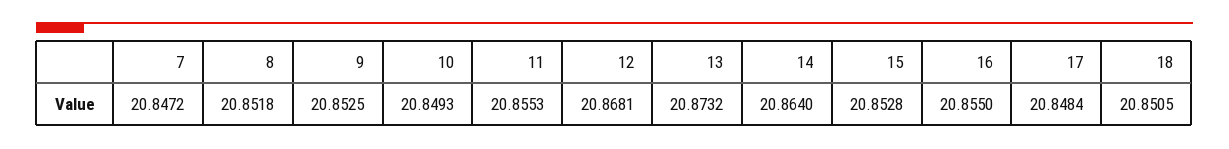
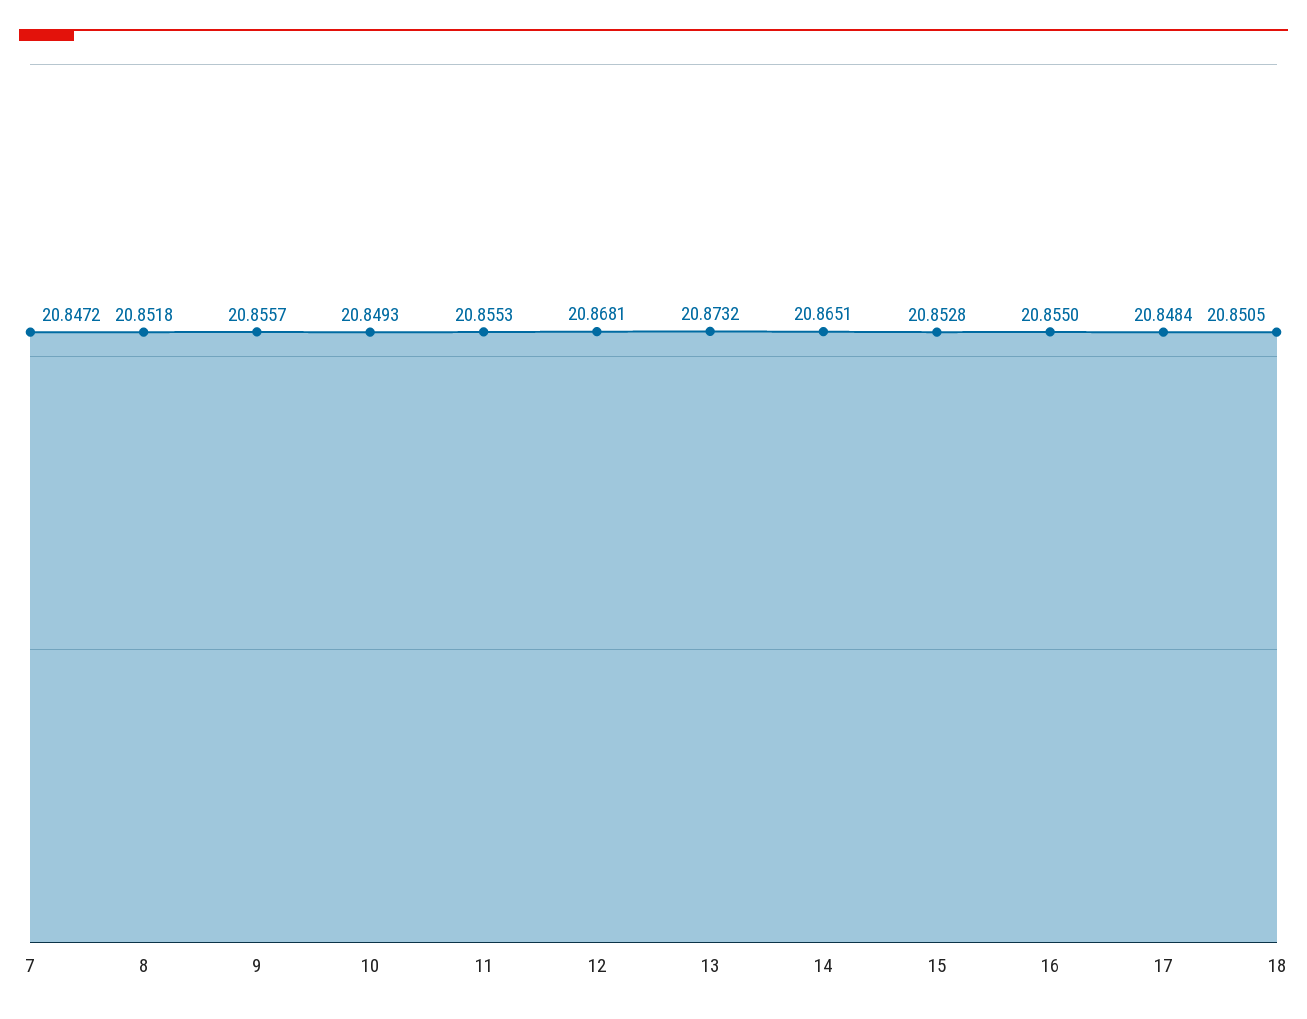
  {
    "7": 20.8472,
    "8": 20.8518,
-   "9": 20.8525,
+   "9": 20.8557,
    "10": 20.8493,
    "11": 20.8553,
    "12": 20.8681,
    "13": 20.8732,
-   "14": 20.864,
+   "14": 20.8651,
    "15": 20.8528,
    "16": 20.855,
    "17": 20.8484,
    "18": 20.8505
  }

